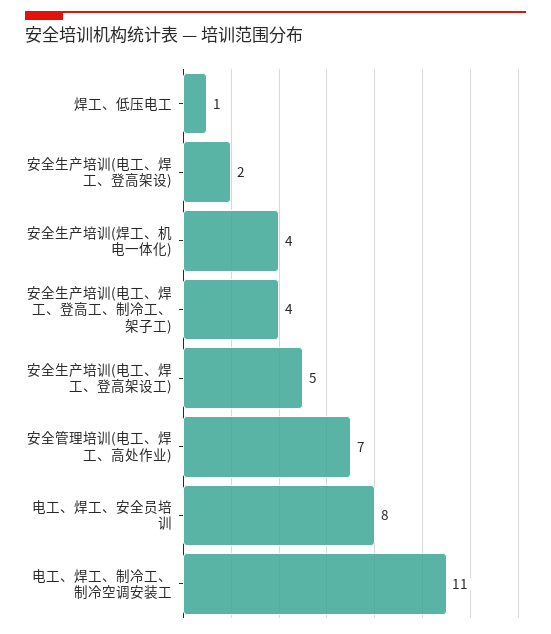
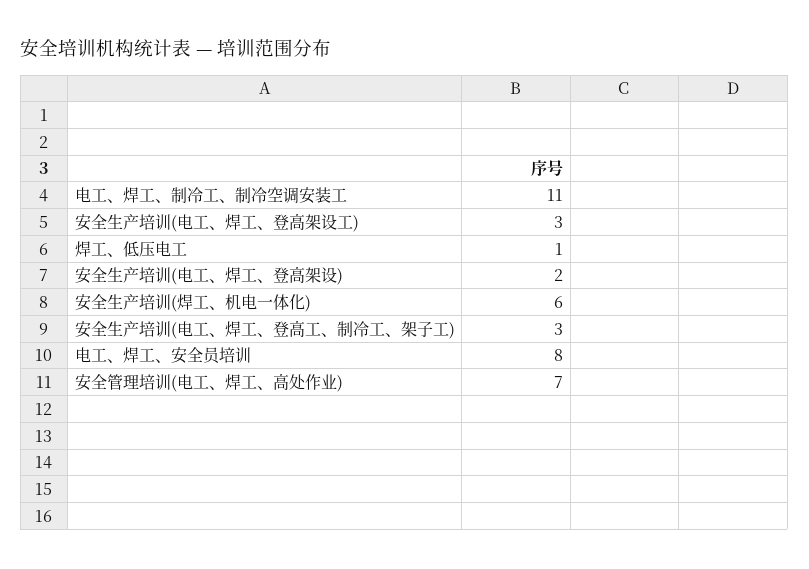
  {
    "焊工、低压电工": 1,
    "安全生产培训(电工、焊工、登高架设)": 2,
-   "安全生产培训(焊工、机电一体化)": 4,
+   "安全生产培训(焊工、机电一体化)": 6,
-   "安全生产培训(电工、焊工、登高工、制冷工、架子工)": 4,
+   "安全生产培训(电工、焊工、登高工、制冷工、架子工)": 3,
-   "安全生产培训(电工、焊工、登高架设工)": 5,
+   "安全生产培训(电工、焊工、登高架设工)": 3,
    "安全管理培训(电工、焊工、高处作业)": 7,
    "电工、焊工、安全员培训": 8,
    "电工、焊工、制冷工、制冷空调安装工": 11
  }

